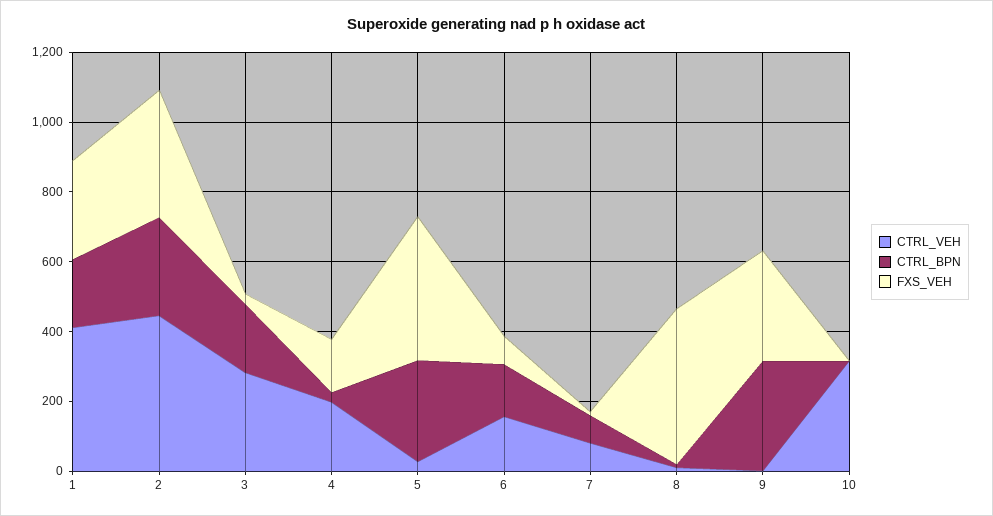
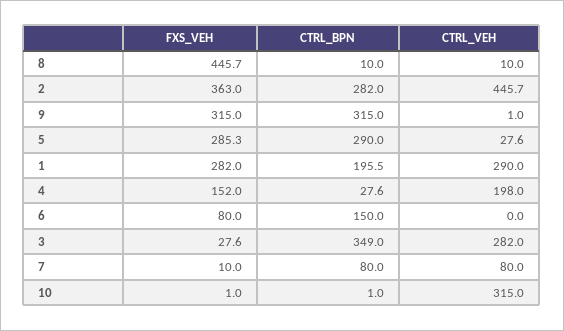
  {
    "CTRL_VEH": {
-     "1": 400,
+     "1": 290,
      "2": 445.7,
      "3": 282,
      "4": 198,
      "5": 27.6,
-     "6": 150,
+     "6": 0,
      "7": 80,
      "8": 10,
      "9": 1,
      "10": 315
    },
    "CTRL_BPN": {
      "1": 195.5,
      "2": 282,
-     "3": 200,
+     "3": 349,
      "4": 27.6,
      "5": 290,
      "6": 150,
      "7": 80,
      "8": 10,
      "9": 315,
      "10": 1
    },
    "FXS_VEH": {
      "1": 282,
      "2": 363,
      "3": 27.6,
      "4": 152,
-     "5": 400,
+     "5": 285.3,
      "6": 80,
      "7": 10,
      "8": 445.7,
      "9": 315,
      "10": 1
    }
  }

